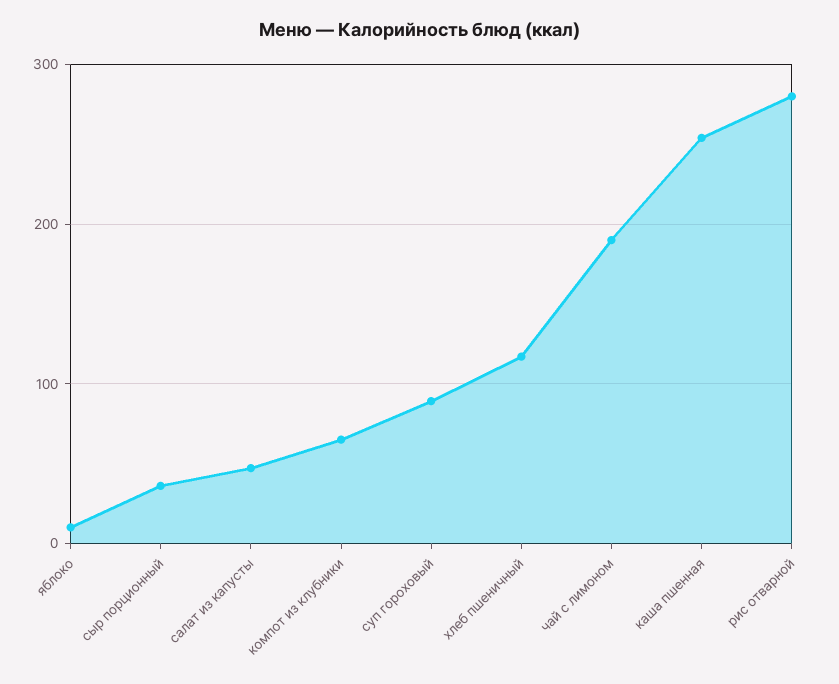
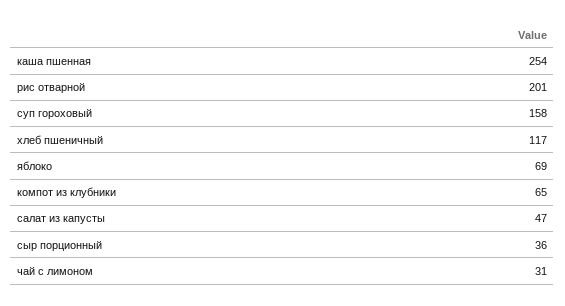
  {
-   "яблоко": 10,
+   "яблоко": 69,
    "сыр порционный": 36,
    "салат из капусты": 47,
    "компот из клубники": 65,
-   "суп гороховый": 90,
+   "суп гороховый": 158,
    "хлеб пшеничный": 117,
-   "чай с лимоном": 190,
+   "чай с лимоном": 31,
    "каша пшенная": 254,
-   "рис отварной": 280
+   "рис отварной": 201
  }

